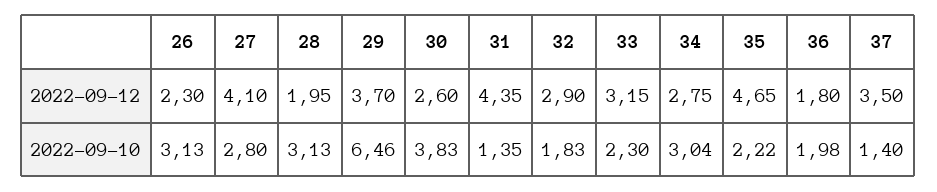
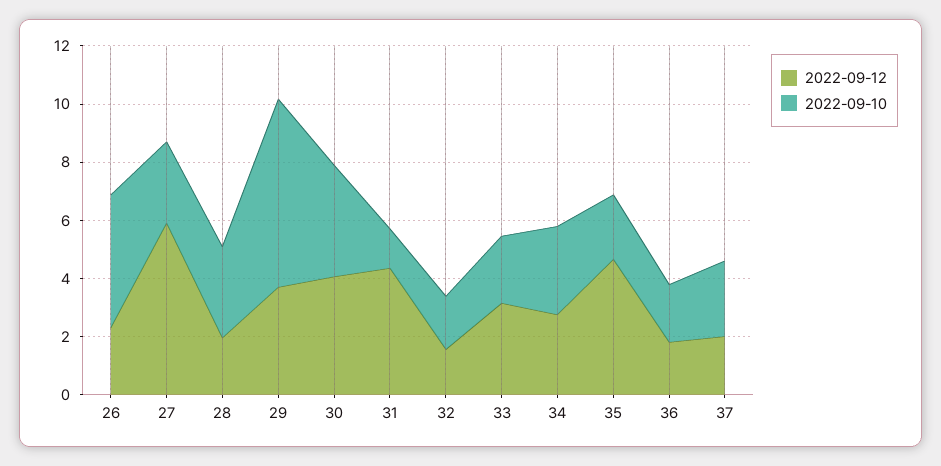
  {
    "2022-09-12": {
      "26": 2.3,
-     "27": 4.1,
+     "27": 6,
      "28": 1.95,
      "29": 3.7,
-     "30": 2.6,
+     "30": 4,
      "31": 4.35,
-     "32": 2.9,
+     "32": 1.5,
      "33": 3.15,
      "34": 2.75,
      "35": 4.65,
      "36": 1.8,
-     "37": 3.5
+     "37": 2
    },
    "2022-09-10": {
-     "26": 3.13,
+     "26": 4.5,
      "27": 2.8,
      "28": 3.13,
      "29": 6.46,
      "30": 3.83,
      "31": 1.35,
      "32": 1.83,
      "33": 2.3,
      "34": 3.04,
      "35": 2.22,
      "36": 1.98,
-     "37": 1.4
+     "37": 2.5
    }
  }

